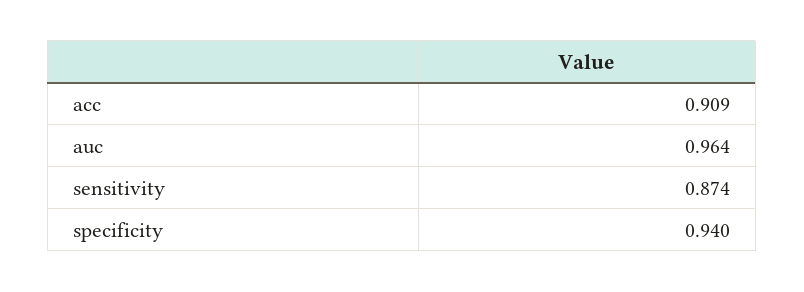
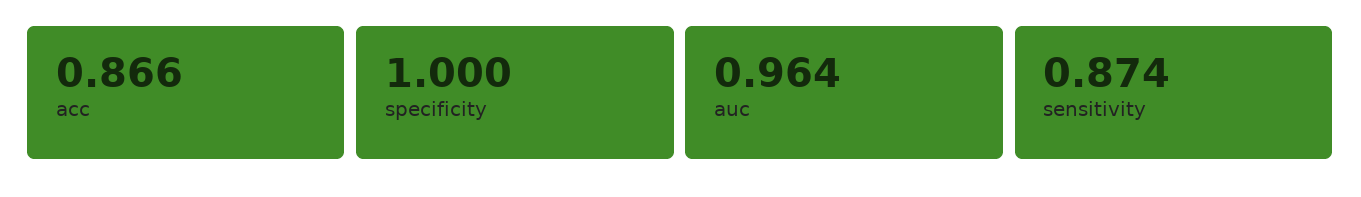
  {
-   "acc": 0.909,
+   "acc": 0.866,
    "auc": 0.964,
    "sensitivity": 0.874,
-   "specificity": 0.94
+   "specificity": 1
  }

